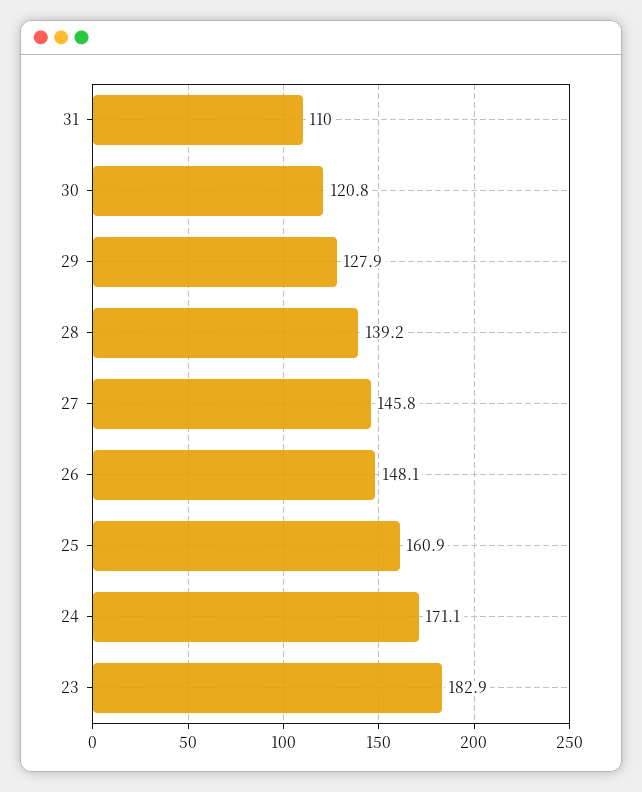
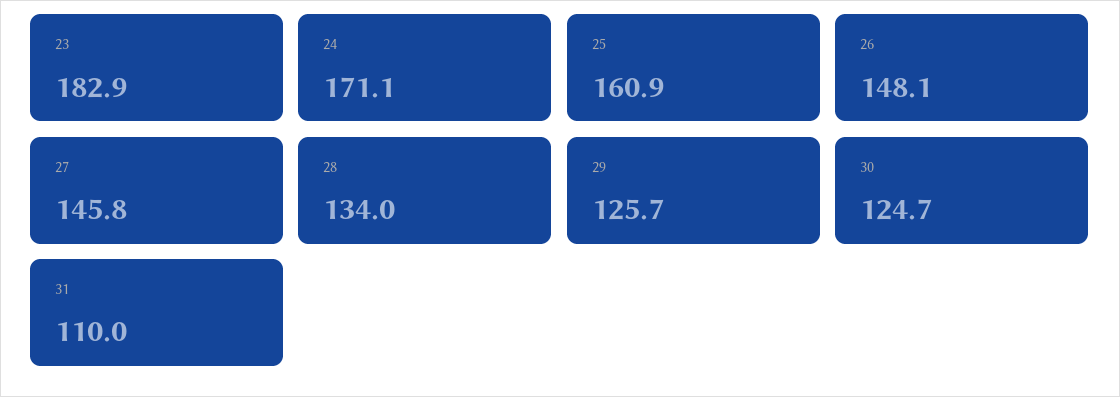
  {
    "31": 110,
-   "30": 120.8,
+   "30": 124.7,
-   "29": 127.9,
+   "29": 125.7,
-   "28": 139.2,
+   "28": 134,
    "27": 145.8,
    "26": 148.1,
    "25": 160.9,
    "24": 171.1,
    "23": 182.9
  }

